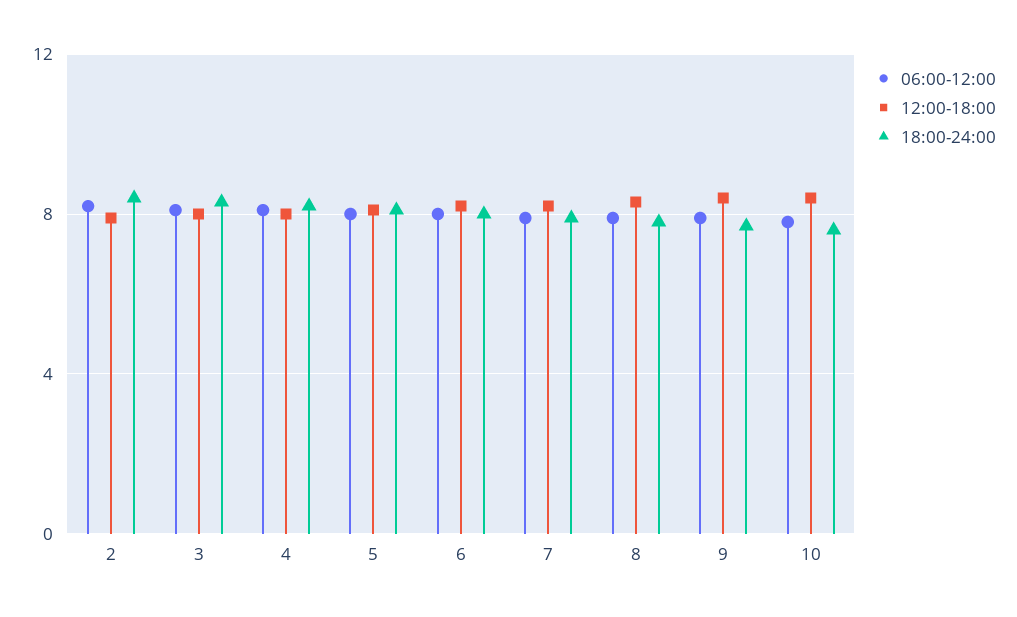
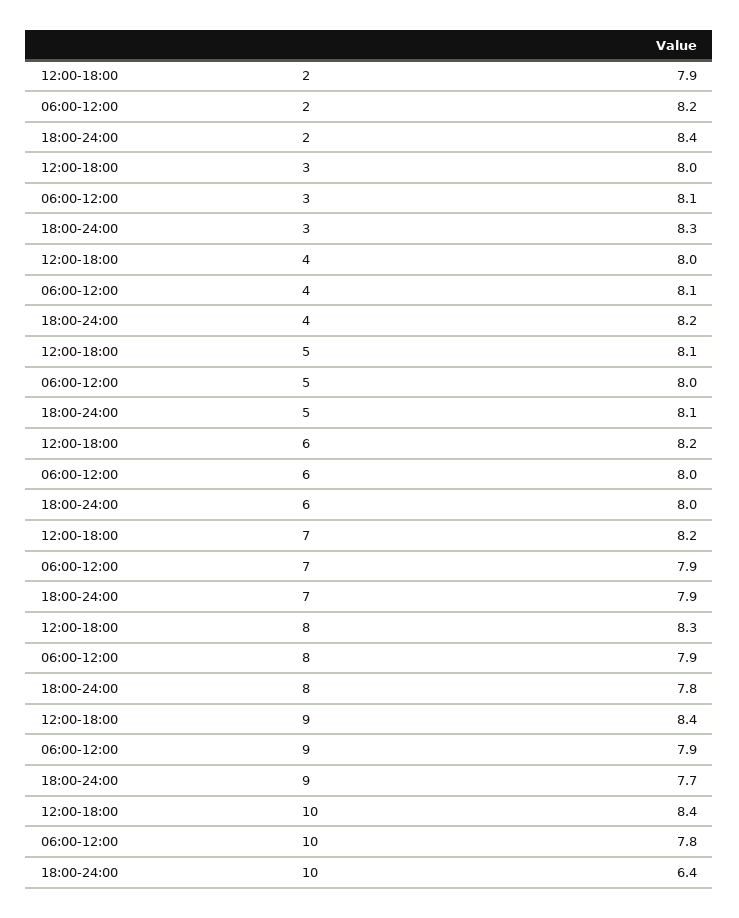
  {
    "06:00-12:00": {
      "2": 8.2,
      "3": 8.1,
      "4": 8.1,
      "5": 8,
      "6": 8,
      "7": 7.9,
      "8": 7.9,
      "9": 7.9,
      "10": 7.8
    },
    "12:00-18:00": {
      "2": 7.9,
      "3": 8,
      "4": 8,
      "5": 8.1,
      "6": 8.2,
      "7": 8.2,
      "8": 8.3,
      "9": 8.4,
      "10": 8.4
    },
    "18:00-24:00": {
      "2": 8.4,
      "3": 8.3,
      "4": 8.2,
      "5": 8.1,
      "6": 8,
      "7": 7.9,
      "8": 7.8,
      "9": 7.7,
-     "10": 7.5
+     "10": 6.4
    }
  }

